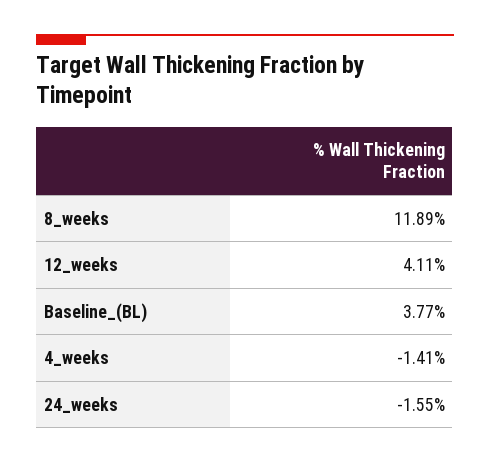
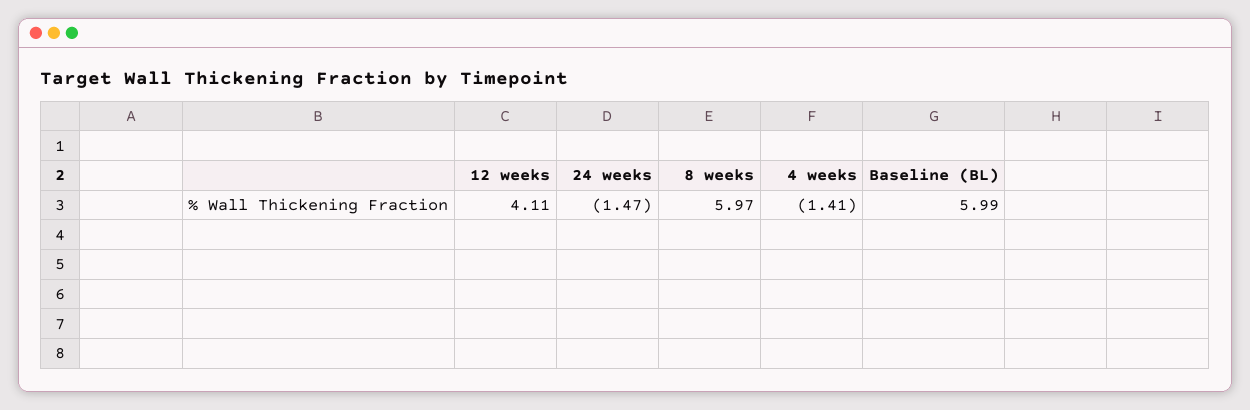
  {
-   "8_weeks": 11.89,
+   "8_weeks": 5.97,
    "12_weeks": 4.11,
-   "Baseline_(BL)": 3.77,
+   "Baseline_(BL)": 5.99,
    "4_weeks": -1.41,
-   "24_weeks": -1.55
+   "24_weeks": -1.47
  }

